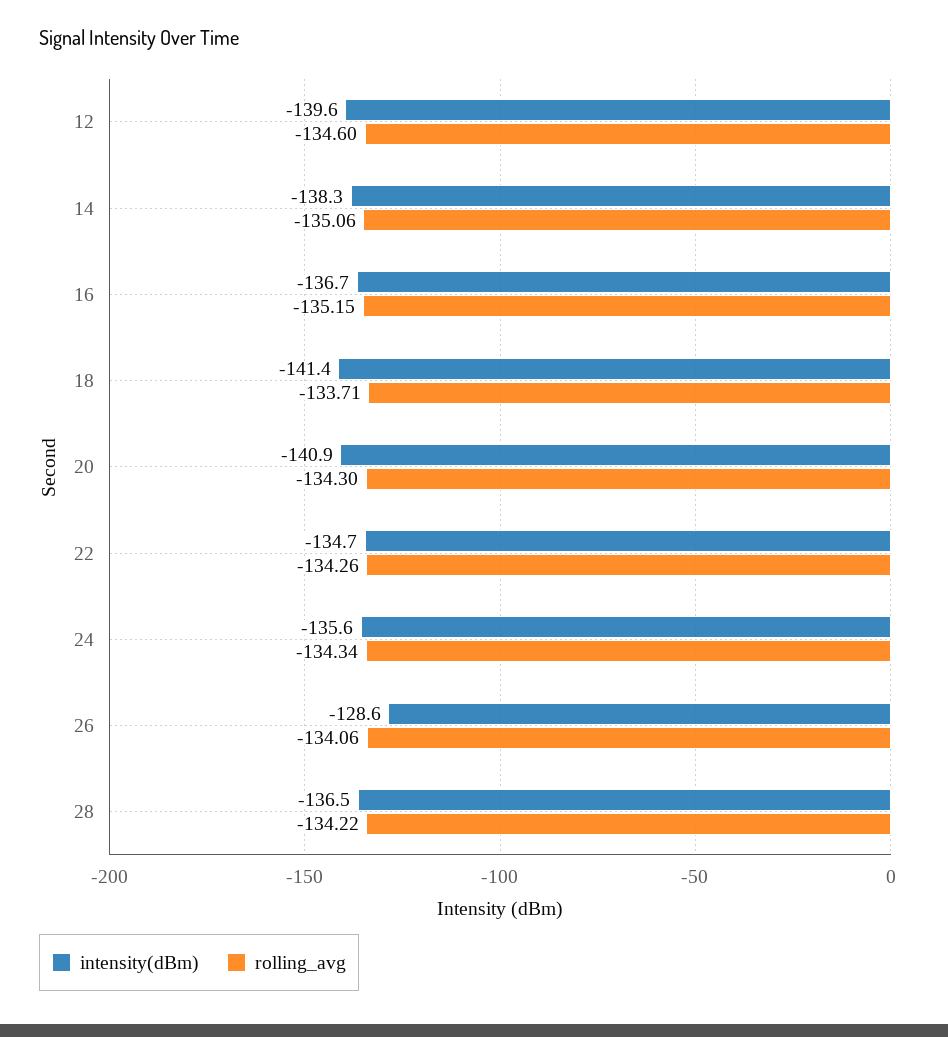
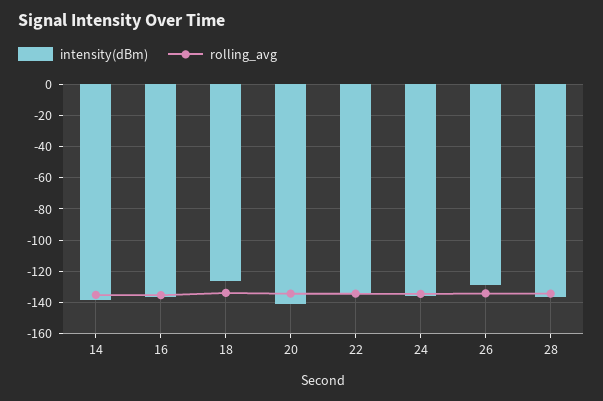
  {
    "intensity(dBm)": {
-     "12": -139.6,
      "14": -138.3,
      "16": -136.7,
-     "18": -141.4,
+     "18": -125,
      "20": -140.9,
      "22": -134.7,
      "24": -135.6,
      "26": -128.6,
      "28": -136.5
    },
    "rolling_avg": {
-     "12": -134.6,
      "14": -135.06,
      "16": -135.15,
      "18": -133.71,
      "20": -134.3,
      "22": -134.26,
      "24": -134.34,
      "26": -134.06,
      "28": -134.22
    }
  }

